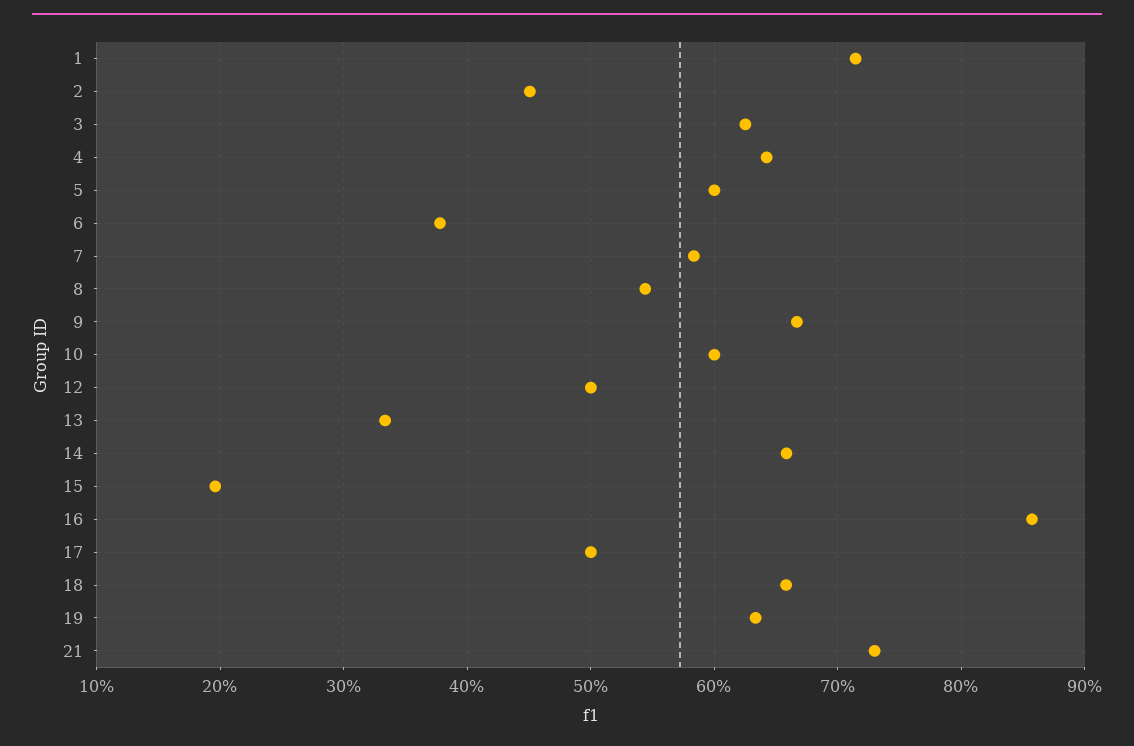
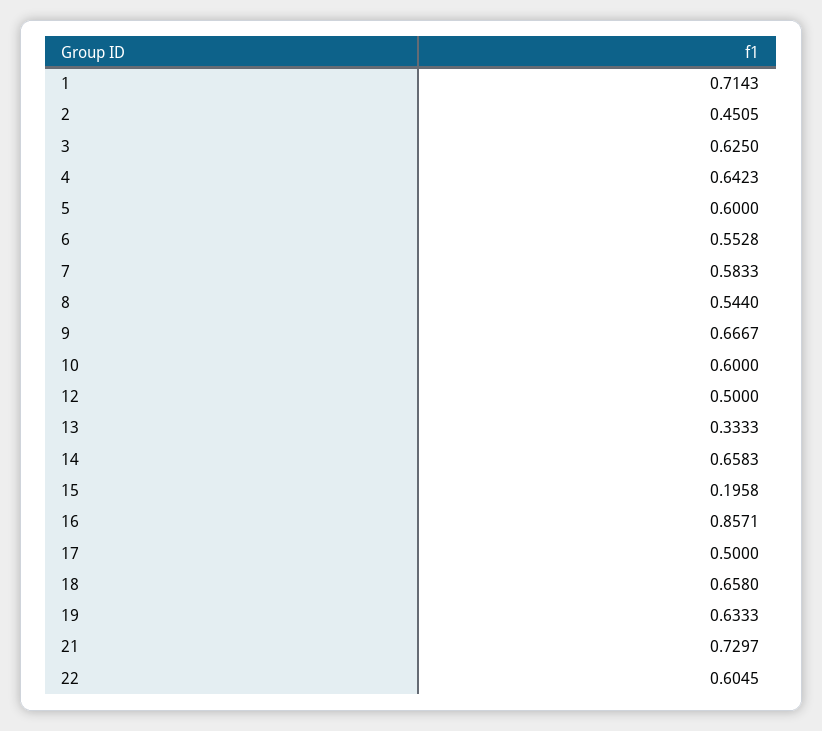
  {
    "1": 0.7143,
    "2": 0.4505,
    "3": 0.625,
    "4": 0.6423,
    "5": 0.6,
-   "6": 0.38,
+   "6": 0.5528,
    "7": 0.5833,
    "8": 0.544,
    "9": 0.6667,
    "10": 0.6,
    "12": 0.5,
    "13": 0.3333,
    "14": 0.6583,
    "15": 0.1958,
    "16": 0.8571,
    "17": 0.5,
    "18": 0.658,
    "19": 0.6333,
-   "21": 0.7297
+   "21": 0.7297,
+   "22": 0.6045
  }

